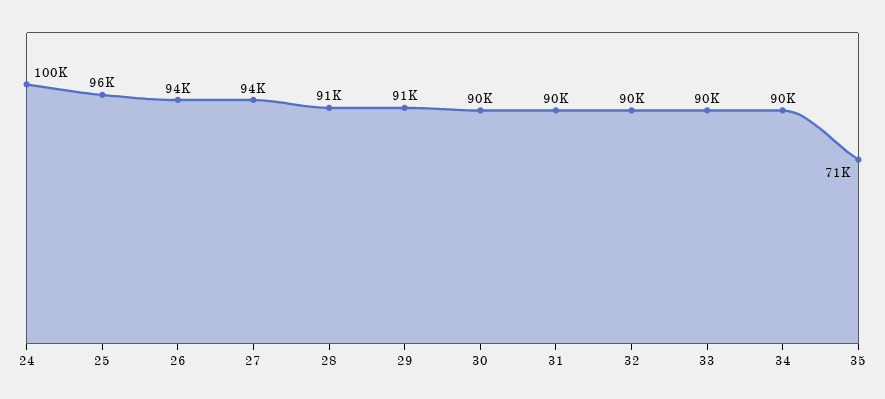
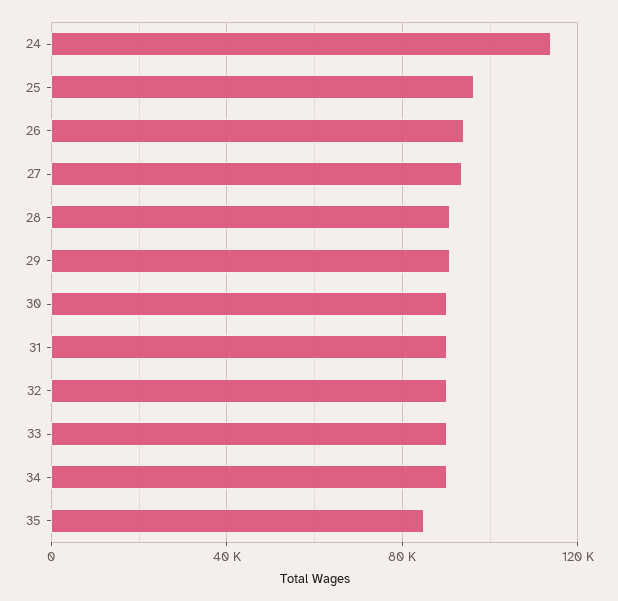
  {
-   "24": 100000,
+   "24": 115000,
    "25": 96000,
    "26": 94000,
    "27": 94000,
    "28": 91000,
    "29": 91000,
    "30": 90000,
    "31": 90000,
    "32": 90000,
    "33": 90000,
    "34": 90000,
-   "35": 71000
+   "35": 85000
  }

